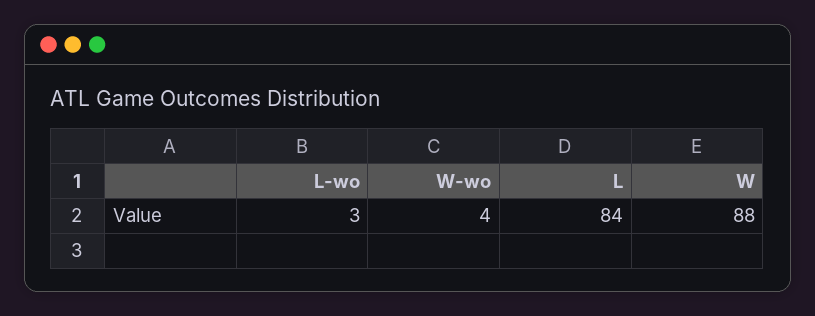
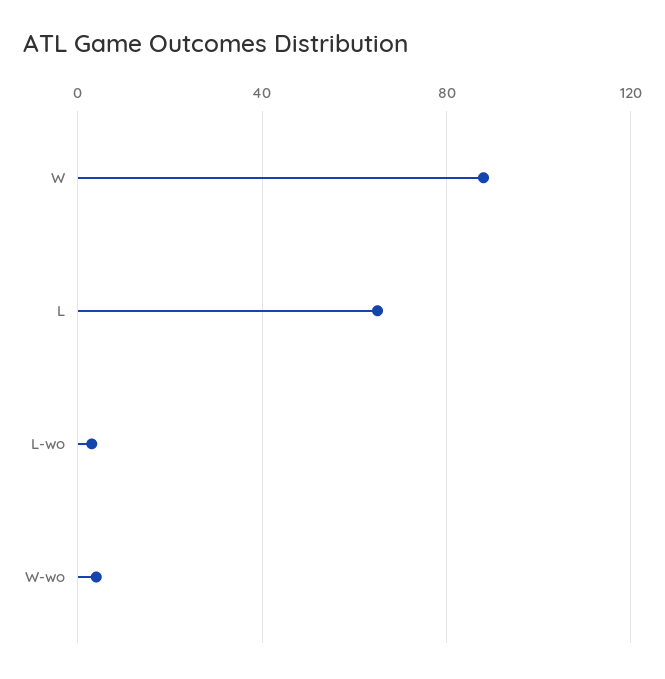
  {
    "L-wo": 3,
    "W-wo": 4,
-   "L": 84,
+   "L": 65,
    "W": 88
  }

